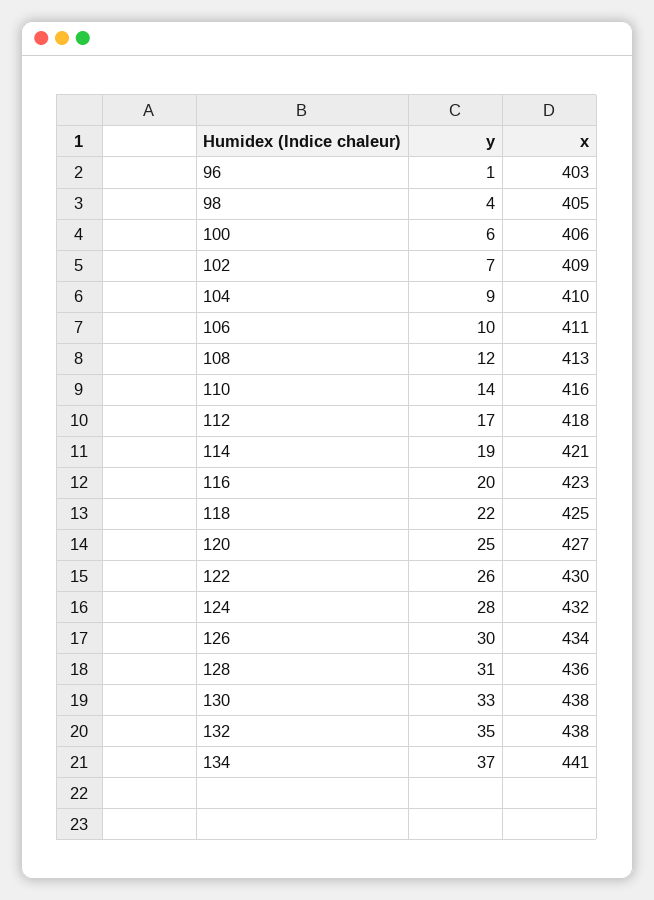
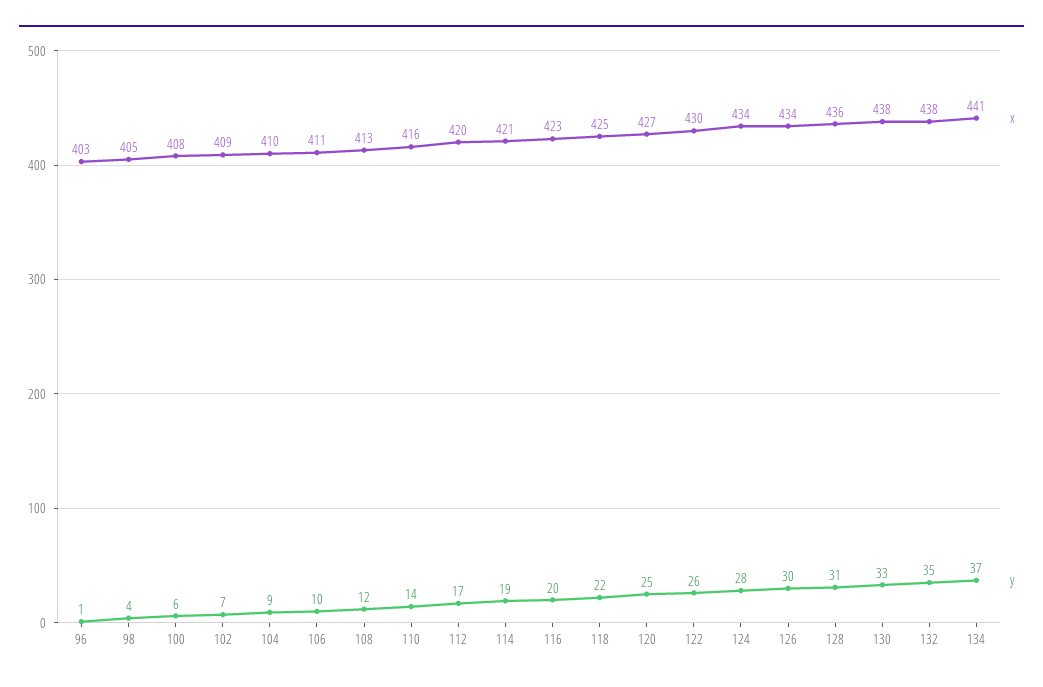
  {
    "y": {
      "96": 1,
      "98": 4,
      "100": 6,
      "102": 7,
      "104": 9,
      "106": 10,
      "108": 12,
      "110": 14,
      "112": 17,
      "114": 19,
      "116": 20,
      "118": 22,
      "120": 25,
      "122": 26,
      "124": 28,
      "126": 30,
      "128": 31,
      "130": 33,
      "132": 35,
      "134": 37
    },
    "x": {
      "96": 403,
      "98": 405,
-     "100": 406,
+     "100": 408,
      "102": 409,
      "104": 410,
      "106": 411,
      "108": 413,
      "110": 416,
-     "112": 418,
+     "112": 420,
      "114": 421,
      "116": 423,
      "118": 425,
      "120": 427,
      "122": 430,
-     "124": 432,
+     "124": 434,
      "126": 434,
      "128": 436,
      "130": 438,
      "132": 438,
      "134": 441
    }
  }

